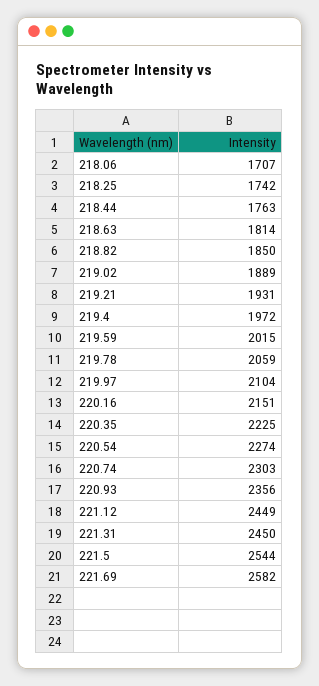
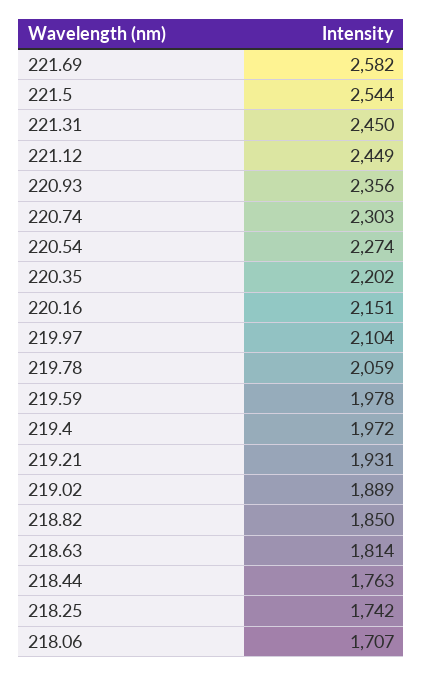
  {
    "218.06": 1707,
    "218.25": 1742,
    "218.44": 1763,
    "218.63": 1814,
    "218.82": 1850,
    "219.02": 1889,
    "219.21": 1931,
    "219.4": 1972,
-   "219.59": 2015,
+   "219.59": 1978,
    "219.78": 2059,
    "219.97": 2104,
    "220.16": 2151,
-   "220.35": 2225,
+   "220.35": 2202,
    "220.54": 2274,
    "220.74": 2303,
    "220.93": 2356,
    "221.12": 2449,
    "221.31": 2450,
    "221.5": 2544,
    "221.69": 2582
  }

